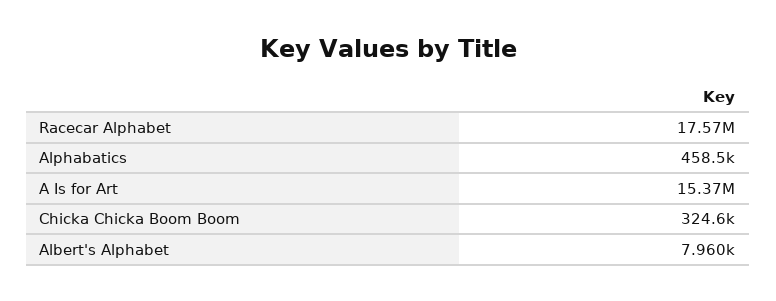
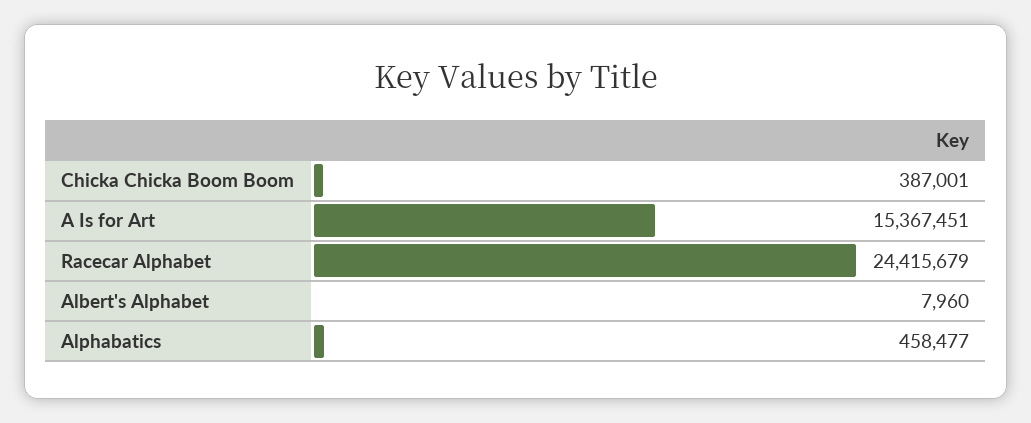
  {
-   "Racecar Alphabet": 17570000,
+   "Racecar Alphabet": 24415679,
    "Alphabatics": 458477,
    "A Is for Art": 15367451,
-   "Chicka Chicka Boom Boom": 324600,
+   "Chicka Chicka Boom Boom": 387001,
    "Albert's Alphabet": 7960
  }

